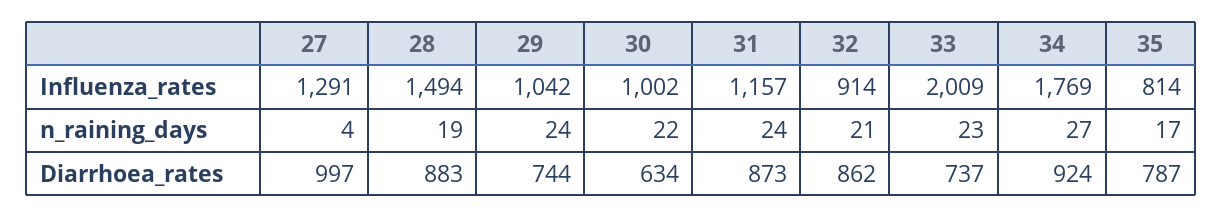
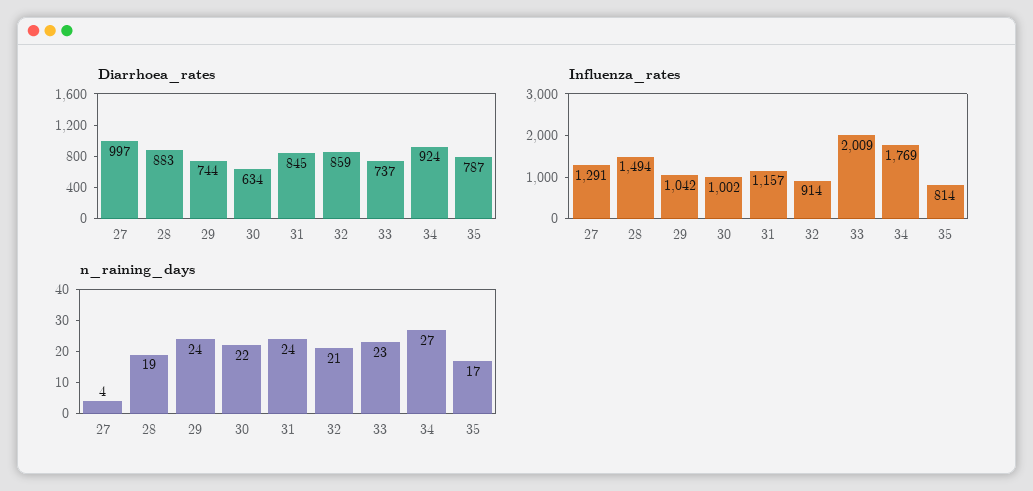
  {
    "Influenza_rates": {
      "27": 1291,
      "28": 1494,
      "29": 1042,
      "30": 1002,
      "31": 1157,
      "32": 914,
      "33": 2009,
      "34": 1769,
      "35": 814
    },
    "n_raining_days": {
      "27": 4,
      "28": 19,
      "29": 24,
      "30": 22,
      "31": 24,
      "32": 21,
      "33": 23,
      "34": 27,
      "35": 17
    },
    "Diarrhoea_rates": {
      "27": 997,
      "28": 883,
      "29": 744,
      "30": 634,
-     "31": 873,
+     "31": 845,
-     "32": 862,
+     "32": 859,
      "33": 737,
      "34": 924,
      "35": 787
    }
  }

